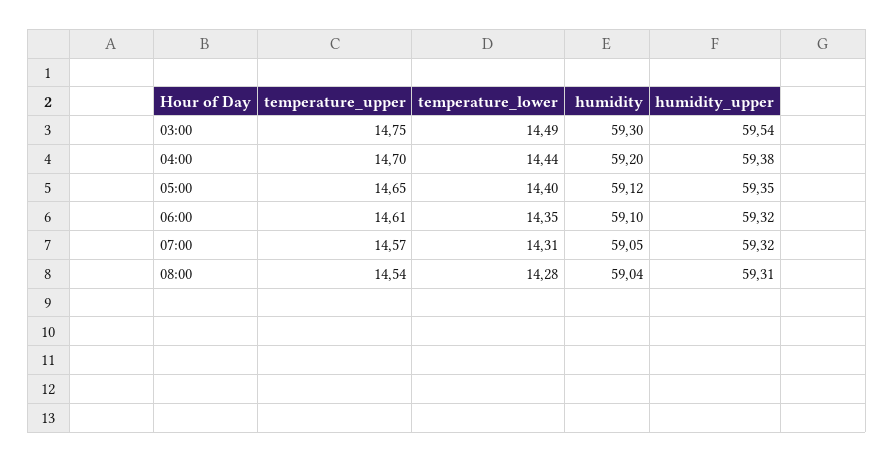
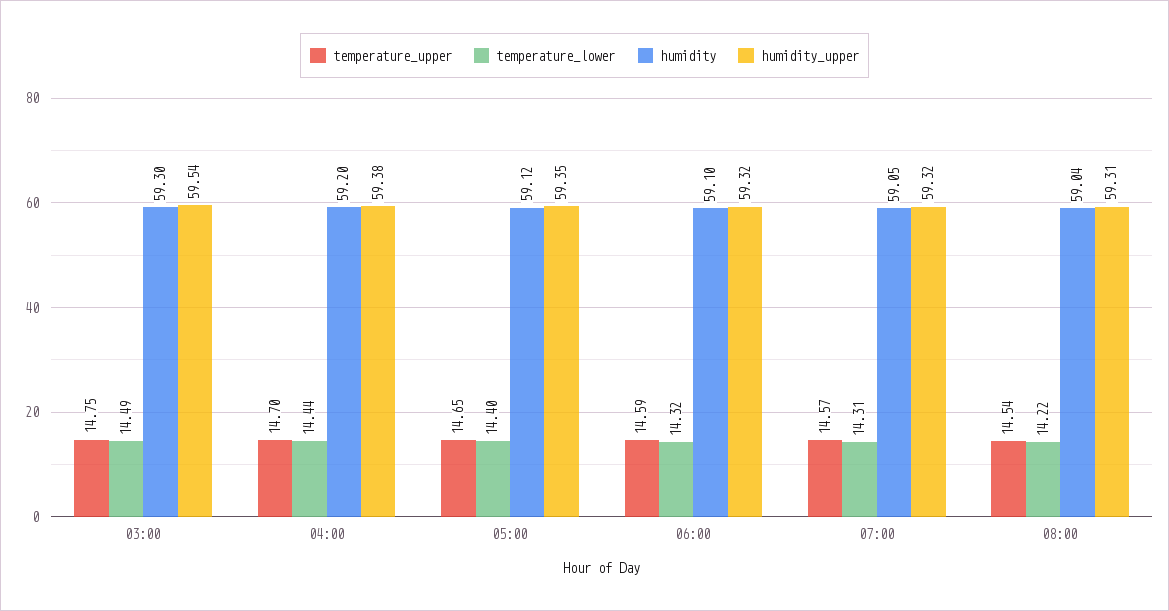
  {
    "temperature_upper": {
      "03:00": 14.75,
      "04:00": 14.7,
      "05:00": 14.65,
-     "06:00": 14.61,
+     "06:00": 14.59,
      "07:00": 14.57,
      "08:00": 14.54
    },
    "temperature_lower": {
      "03:00": 14.49,
      "04:00": 14.44,
      "05:00": 14.4,
-     "06:00": 14.35,
+     "06:00": 14.32,
      "07:00": 14.31,
-     "08:00": 14.28
+     "08:00": 14.22
    },
    "humidity": {
      "03:00": 59.3,
      "04:00": 59.2,
      "05:00": 59.12,
      "06:00": 59.1,
      "07:00": 59.05,
      "08:00": 59.04
    },
    "humidity_upper": {
      "03:00": 59.54,
      "04:00": 59.38,
      "05:00": 59.35,
      "06:00": 59.32,
      "07:00": 59.32,
      "08:00": 59.31
    }
  }

